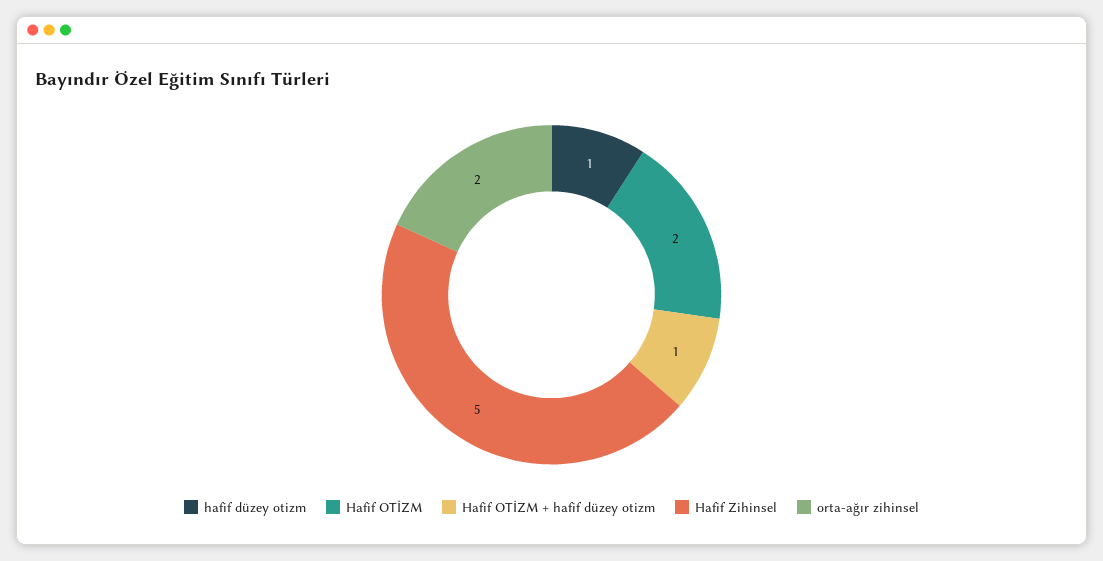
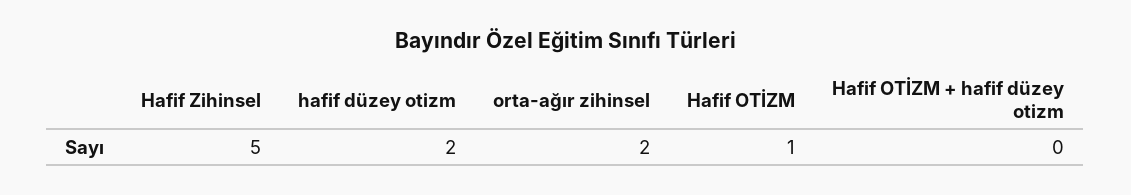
  {
-   "hafif düzey otizm": 1,
+   "hafif düzey otizm": 2,
-   "Hafif OTİZM": 2,
+   "Hafif OTİZM": 1,
-   "Hafif OTİZM + hafif düzey otizm": 1,
+   "Hafif OTİZM + hafif düzey otizm": 0,
    "Hafif Zihinsel": 5,
    "orta-ağır zihinsel": 2
  }

